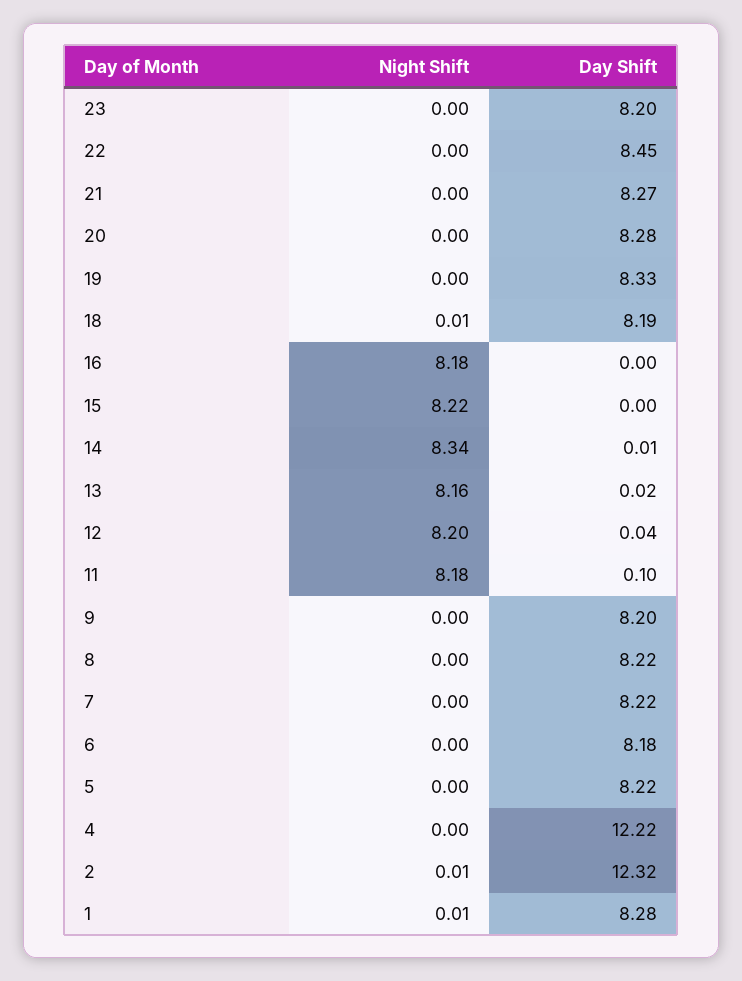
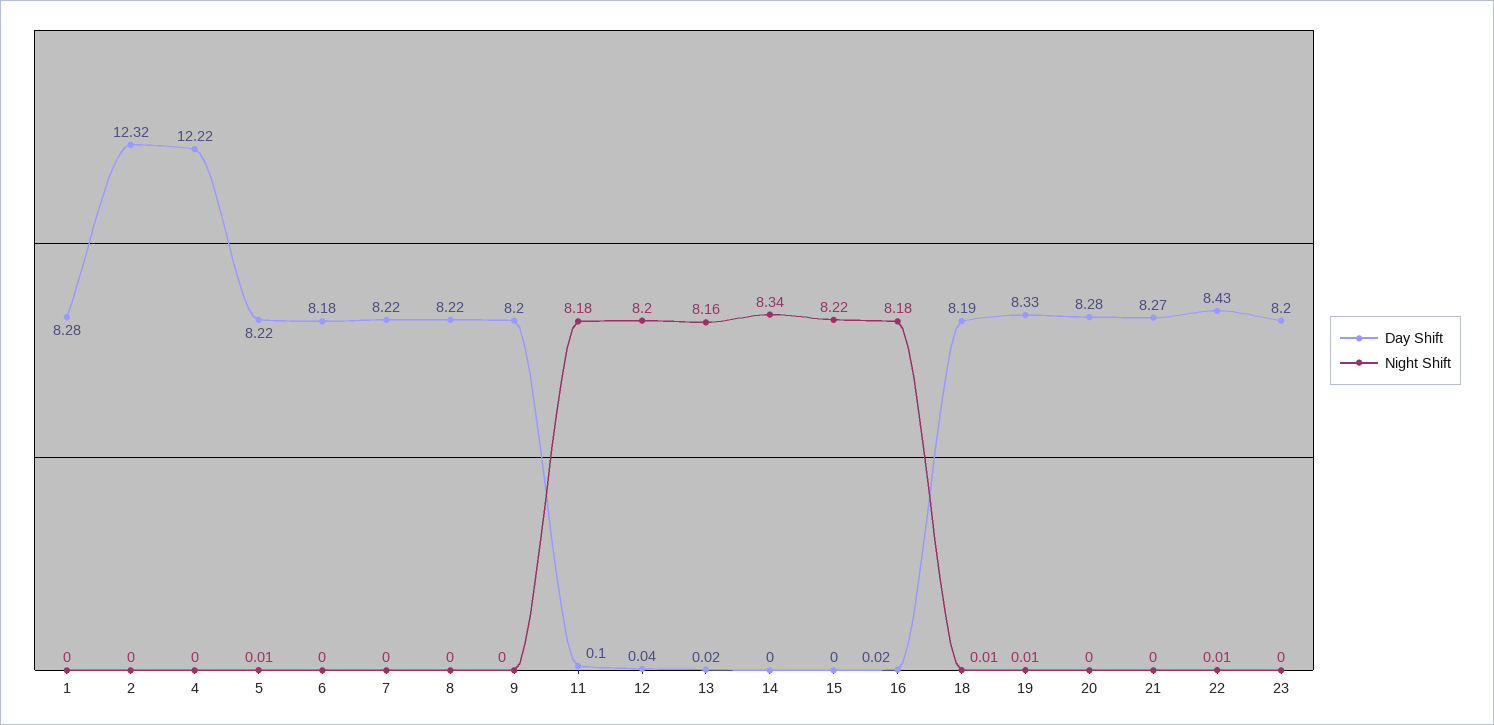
  {
    "Night Shift": {
      "23": 0,
-     "22": 0,
+     "22": 0.01,
      "21": 0,
      "20": 0,
-     "19": 0,
+     "19": 0.01,
      "18": 0.01,
      "16": 8.18,
      "15": 8.22,
      "14": 8.34,
      "13": 8.16,
      "12": 8.2,
      "11": 8.18,
      "9": 0,
      "8": 0,
      "7": 0,
      "6": 0,
-     "5": 0,
+     "5": 0.01,
      "4": 0,
-     "2": 0.01,
+     "2": 0,
-     "1": 0.01
+     "1": 0
    },
    "Day Shift": {
      "23": 8.2,
-     "22": 8.45,
+     "22": 8.43,
      "21": 8.27,
      "20": 8.28,
      "19": 8.33,
      "18": 8.19,
-     "16": 0,
+     "16": 0.02,
      "15": 0,
-     "14": 0.01,
+     "14": 0,
      "13": 0.02,
      "12": 0.04,
      "11": 0.1,
      "9": 8.2,
      "8": 8.22,
      "7": 8.22,
      "6": 8.18,
      "5": 8.22,
      "4": 12.22,
      "2": 12.32,
      "1": 8.28
    }
  }

